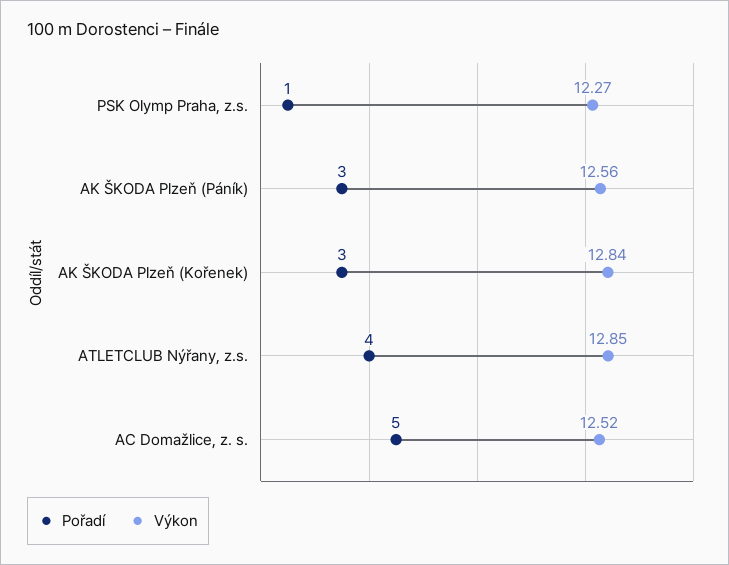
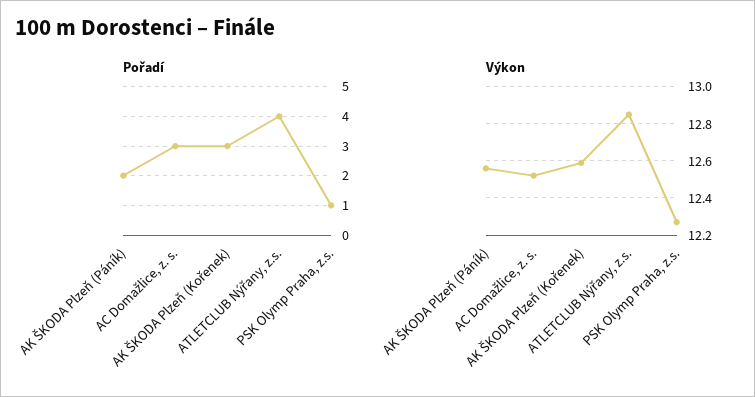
  {
    "Pořadí": {
      "PSK Olymp Praha, z.s.": 1,
-     "AK ŠKODA Plzeň (Páník)": 3,
+     "AK ŠKODA Plzeň (Páník)": 2,
      "AK ŠKODA Plzeň (Kořenek)": 3,
      "ATLETCLUB Nýřany, z.s.": 4,
-     "AC Domažlice, z. s.": 5
+     "AC Domažlice, z. s.": 3
    },
    "Výkon": {
      "PSK Olymp Praha, z.s.": 12.27,
      "AK ŠKODA Plzeň (Páník)": 12.56,
-     "AK ŠKODA Plzeň (Kořenek)": 12.84,
+     "AK ŠKODA Plzeň (Kořenek)": 12.6,
      "ATLETCLUB Nýřany, z.s.": 12.85,
      "AC Domažlice, z. s.": 12.52
    }
  }

